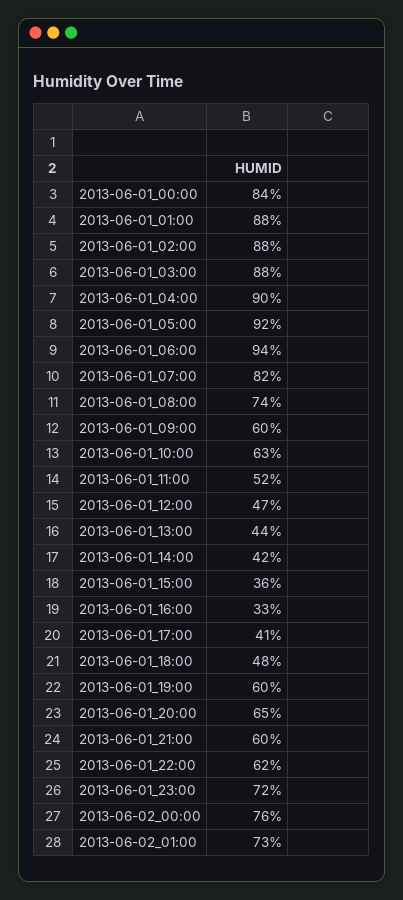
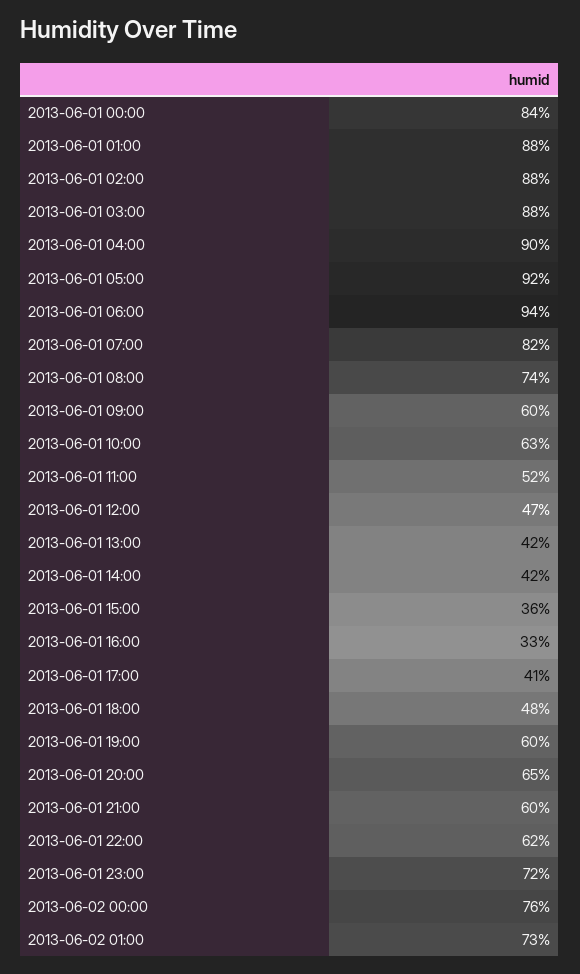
  {
    "2013-06-01_00:00": 84,
    "2013-06-01_01:00": 88,
    "2013-06-01_02:00": 88,
    "2013-06-01_03:00": 88,
    "2013-06-01_04:00": 90,
    "2013-06-01_05:00": 92,
    "2013-06-01_06:00": 94,
    "2013-06-01_07:00": 82,
    "2013-06-01_08:00": 74,
    "2013-06-01_09:00": 60,
    "2013-06-01_10:00": 63,
    "2013-06-01_11:00": 52,
    "2013-06-01_12:00": 47,
-   "2013-06-01_13:00": 44,
+   "2013-06-01_13:00": 42,
    "2013-06-01_14:00": 42,
    "2013-06-01_15:00": 36,
    "2013-06-01_16:00": 33,
    "2013-06-01_17:00": 41,
    "2013-06-01_18:00": 48,
    "2013-06-01_19:00": 60,
    "2013-06-01_20:00": 65,
    "2013-06-01_21:00": 60,
    "2013-06-01_22:00": 62,
    "2013-06-01_23:00": 72,
    "2013-06-02_00:00": 76,
    "2013-06-02_01:00": 73
  }

